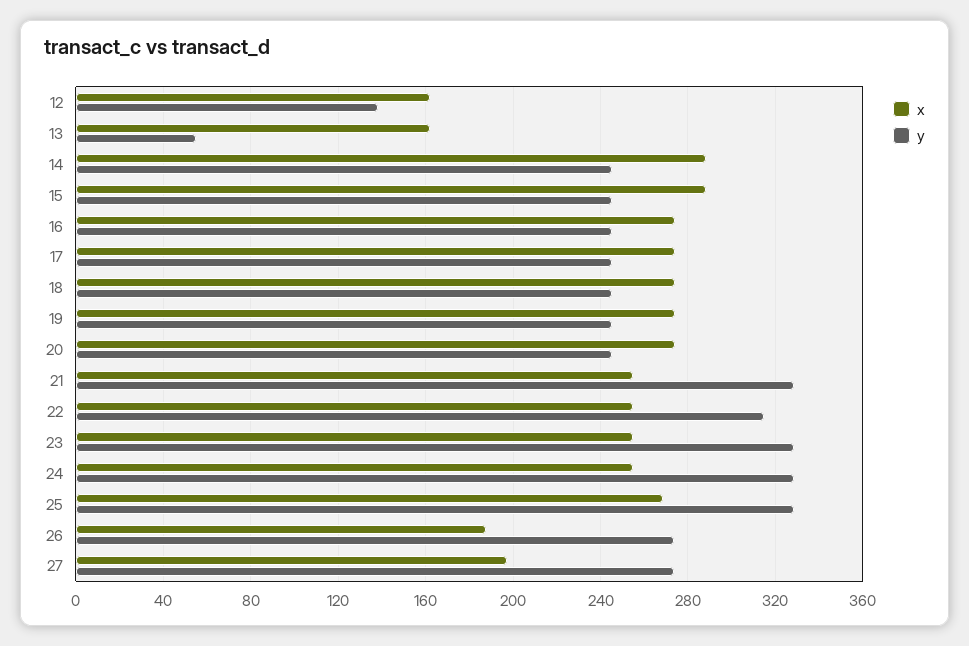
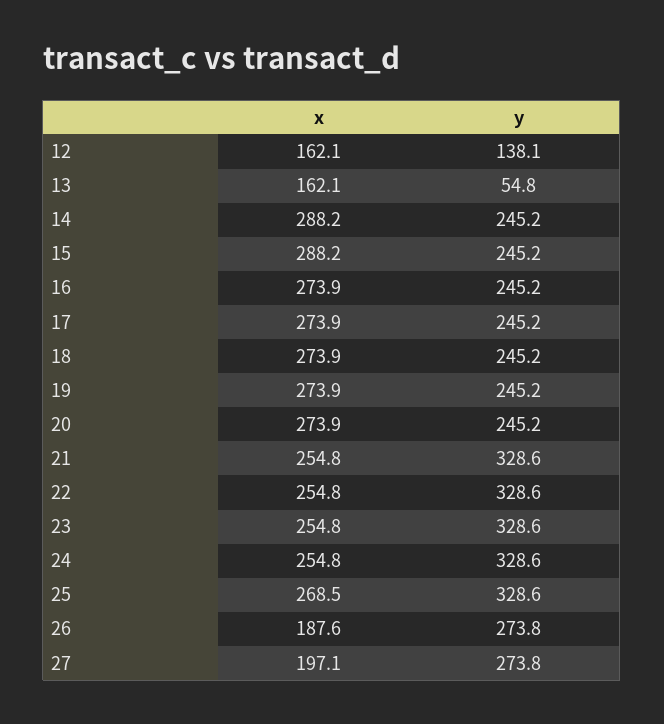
  {
    "x": {
      "12": 162.1,
      "13": 162.1,
      "14": 288.2,
      "15": 288.2,
      "16": 273.9,
      "17": 273.9,
      "18": 273.9,
      "19": 273.9,
      "20": 273.9,
      "21": 254.8,
      "22": 254.8,
      "23": 254.8,
      "24": 254.8,
      "25": 268.5,
      "26": 187.6,
      "27": 197.1
    },
    "y": {
      "12": 138.1,
      "13": 54.8,
      "14": 245.2,
      "15": 245.2,
      "16": 245.2,
      "17": 245.2,
      "18": 245.2,
      "19": 245.2,
      "20": 245.2,
      "21": 328.6,
-     "22": 315,
+     "22": 328.6,
      "23": 328.6,
      "24": 328.6,
      "25": 328.6,
      "26": 273.8,
      "27": 273.8
    }
  }

